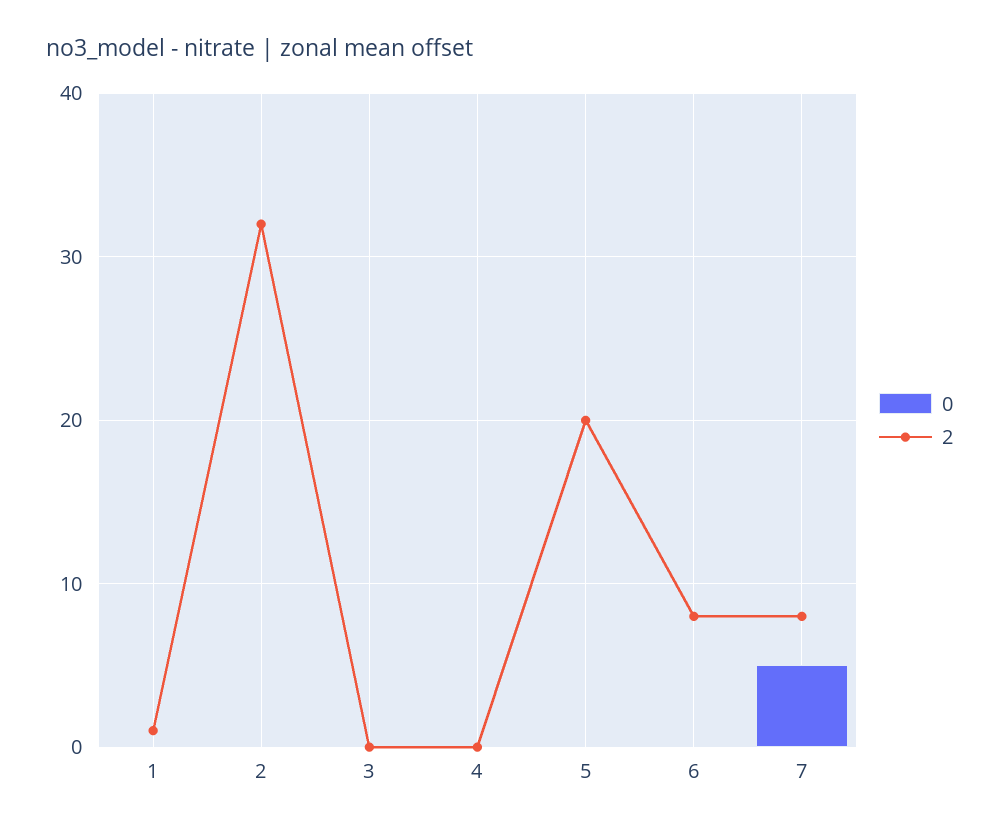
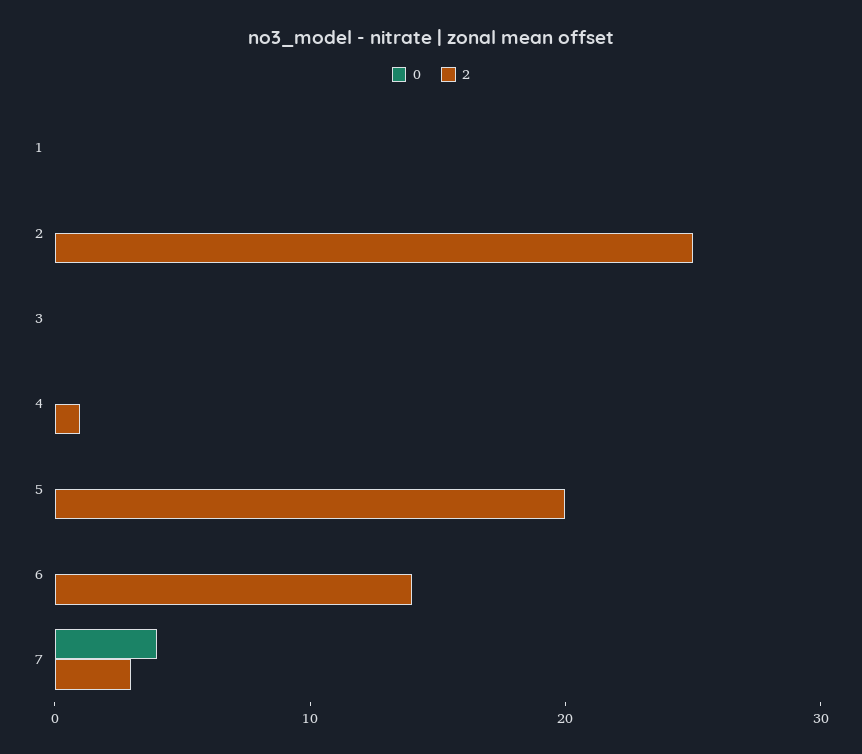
  {
    "0": {
      "1": 0,
      "2": 0,
      "3": 0,
      "4": 0,
      "5": 0,
      "6": 0,
-     "7": 5
+     "7": 4
    },
    "2": {
-     "1": 1,
+     "1": 0,
-     "2": 32,
+     "2": 25,
      "3": 0,
-     "4": 0,
+     "4": 1,
      "5": 20,
-     "6": 8,
+     "6": 14,
-     "7": 8
+     "7": 3
    }
  }

